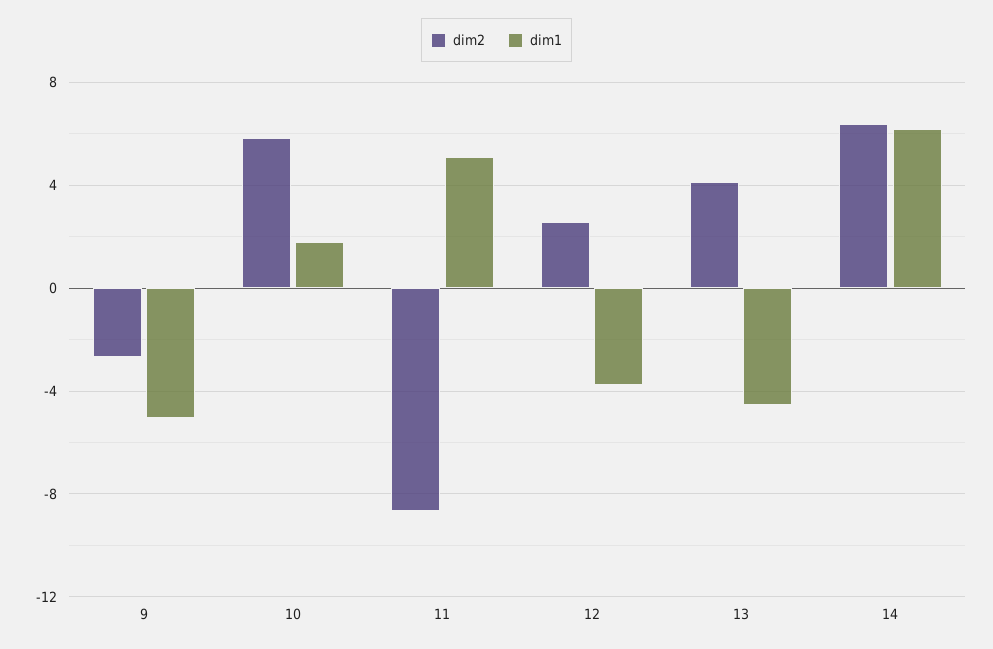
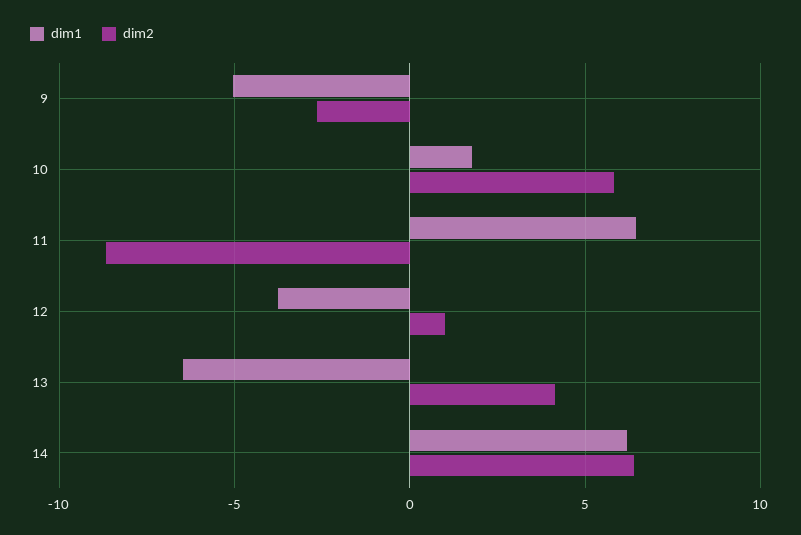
  {
    "dim2": {
      "9": -2.5,
      "10": 6,
      "11": -8.5,
-     "12": 2.5,
+     "12": 1,
      "13": 4,
      "14": 6.5
    },
    "dim1": {
      "9": -5,
      "10": 2,
-     "11": 5,
+     "11": 6.5,
      "12": -3.5,
-     "13": -4.5,
+     "13": -6.5,
      "14": 6
    }
  }

